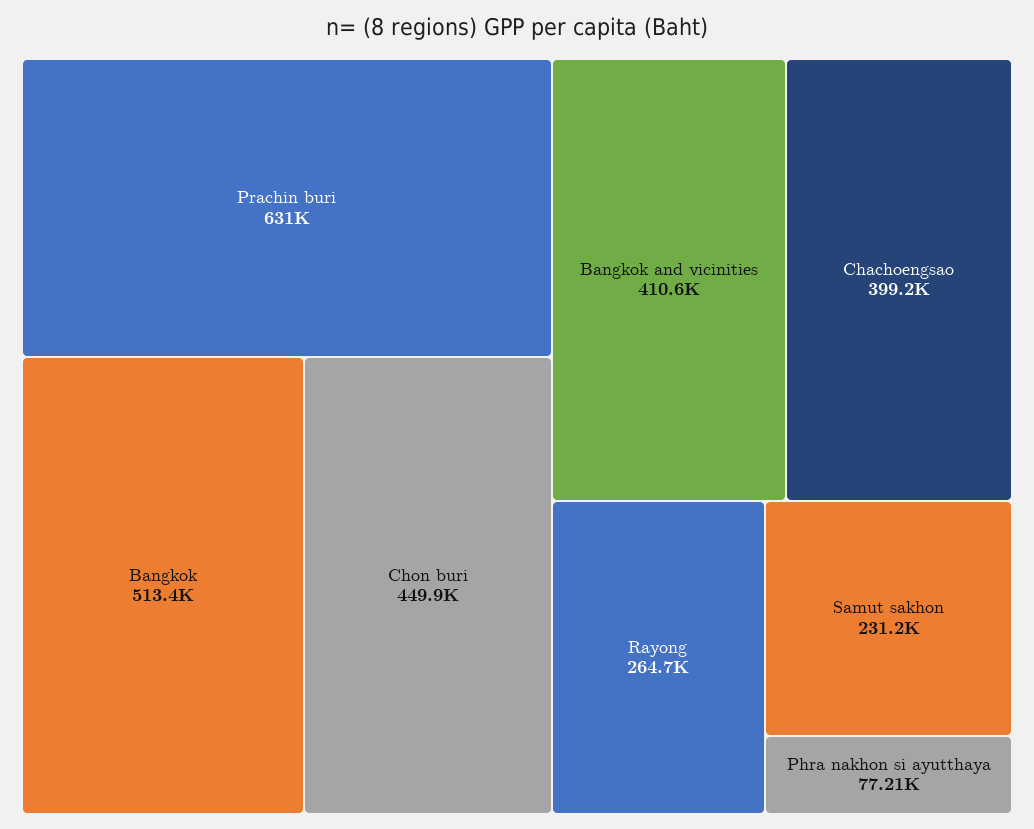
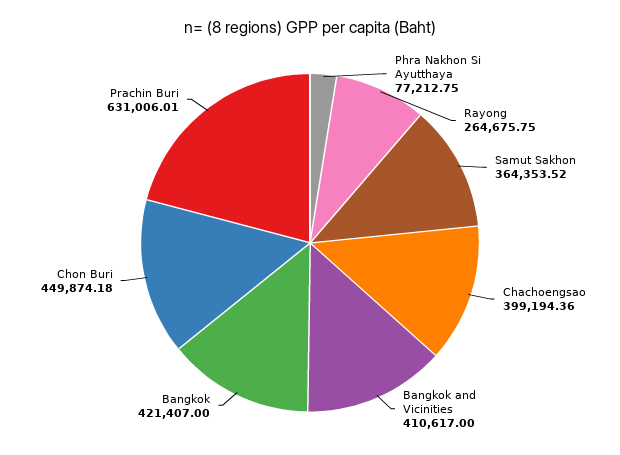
  {
    "Prachin buri": 631006.01,
-   "Bangkok": 513400,
+   "Bangkok": 421407,
    "Chon buri": 449874.18,
    "Bangkok and vicinities": 410617,
    "Chachoengsao": 399194.36,
    "Rayong": 264675.75,
-   "Samut sakhon": 231200,
+   "Samut sakhon": 364353.52,
    "Phra nakhon si ayutthaya": 77212.75
  }

